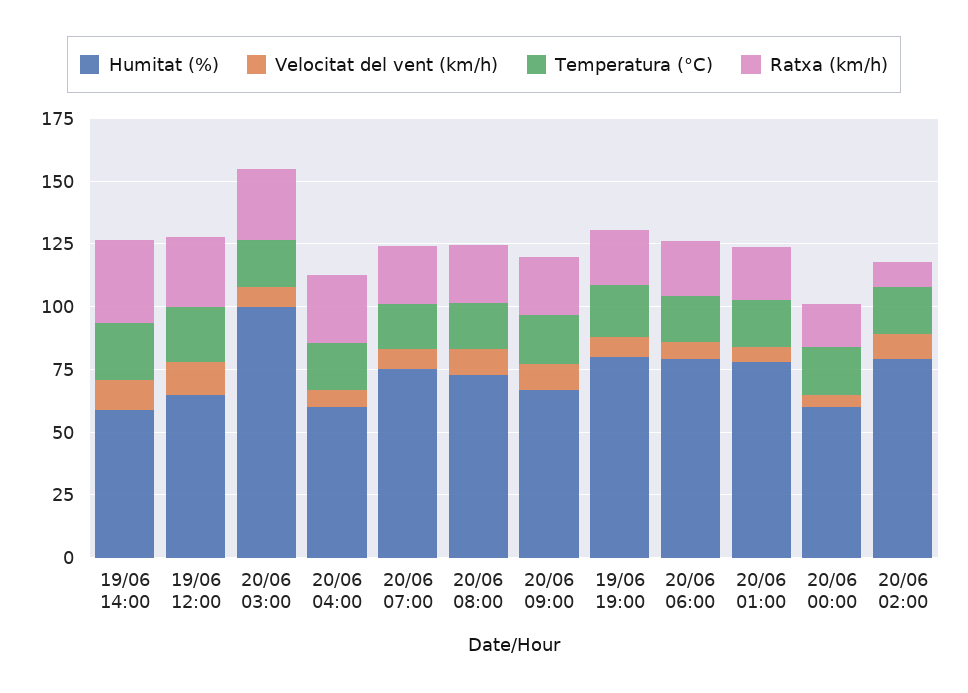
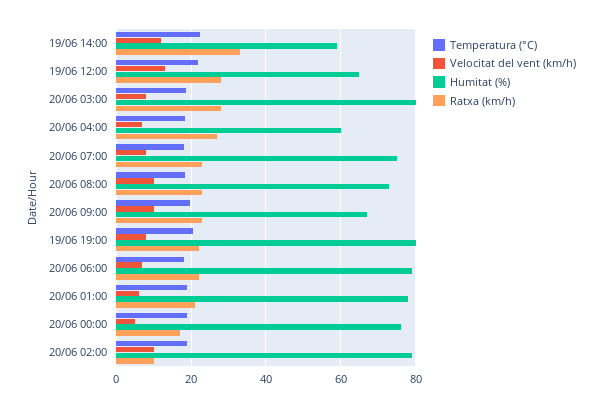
  {
    "Humitat (%)": {
      "19/06 14:00": 60,
      "19/06 12:00": 66,
-     "20/06 03:00": 100,
+     "20/06 03:00": 80,
      "20/06 04:00": 60,
      "20/06 07:00": 76,
      "20/06 08:00": 74,
      "20/06 09:00": 68,
      "19/06 19:00": 80,
      "20/06 06:00": 80,
      "20/06 01:00": 78,
-     "20/06 00:00": 60,
+     "20/06 00:00": 76,
      "20/06 02:00": 80
    },
    "Velocitat del vent (km/h)": {
      "19/06 14:00": 12,
      "19/06 12:00": 14,
      "20/06 03:00": 8,
      "20/06 04:00": 8,
      "20/06 07:00": 8,
      "20/06 08:00": 10,
      "20/06 09:00": 10,
      "19/06 19:00": 8,
      "20/06 06:00": 8,
      "20/06 01:00": 6,
      "20/06 00:00": 6,
      "20/06 02:00": 10
    },
    "Temperatura (°C)": {
      "19/06 14:00": 22,
      "19/06 12:00": 22,
      "20/06 03:00": 18,
      "20/06 04:00": 18,
      "20/06 07:00": 18,
      "20/06 08:00": 18,
      "20/06 09:00": 20,
      "19/06 19:00": 20,
      "20/06 06:00": 18,
      "20/06 01:00": 18,
      "20/06 00:00": 18,
      "20/06 02:00": 18
    },
    "Ratxa (km/h)": {
      "19/06 14:00": 34,
      "19/06 12:00": 28,
      "20/06 03:00": 28,
      "20/06 04:00": 28,
      "20/06 07:00": 24,
      "20/06 08:00": 24,
      "20/06 09:00": 24,
      "19/06 19:00": 22,
      "20/06 06:00": 22,
      "20/06 01:00": 22,
      "20/06 00:00": 18,
      "20/06 02:00": 10
    }
  }

